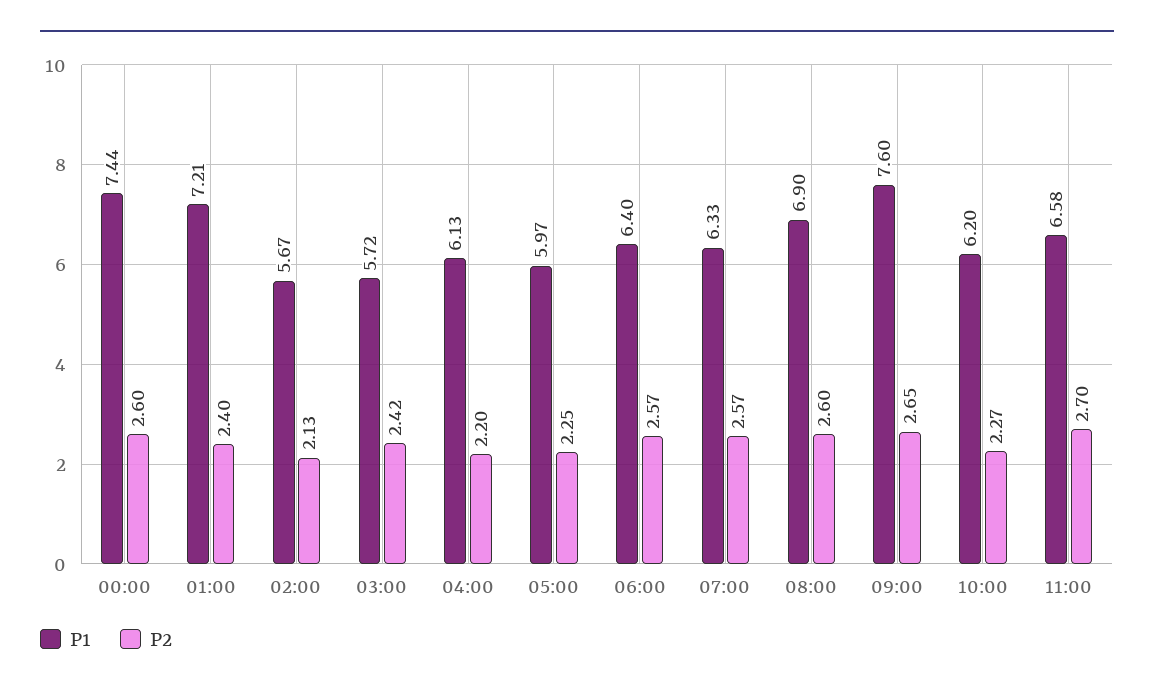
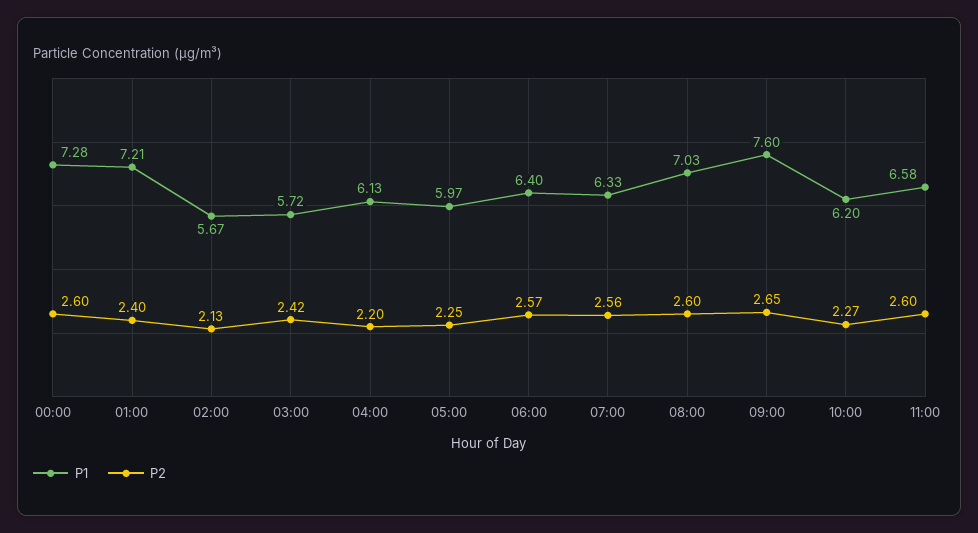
  {
    "P1": {
-     "00:00": 7.44,
+     "00:00": 7.28,
      "01:00": 7.21,
      "02:00": 5.67,
      "03:00": 5.72,
      "04:00": 6.13,
      "05:00": 5.97,
      "06:00": 6.4,
      "07:00": 6.33,
-     "08:00": 6.9,
+     "08:00": 7.03,
      "09:00": 7.6,
      "10:00": 6.2,
      "11:00": 6.58
    },
    "P2": {
      "00:00": 2.6,
      "01:00": 2.4,
      "02:00": 2.13,
      "03:00": 2.42,
      "04:00": 2.2,
      "05:00": 2.25,
      "06:00": 2.57,
-     "07:00": 2.57,
+     "07:00": 2.56,
      "08:00": 2.6,
      "09:00": 2.65,
      "10:00": 2.27,
-     "11:00": 2.7
+     "11:00": 2.6
    }
  }

